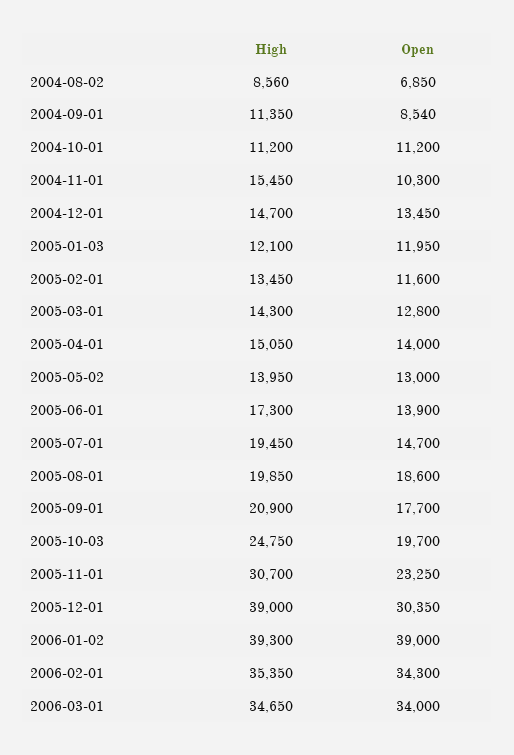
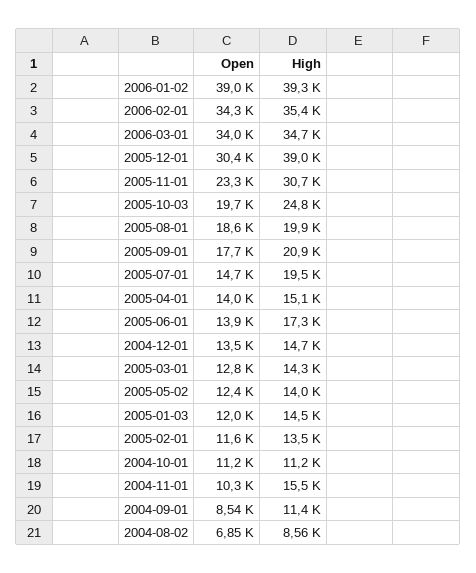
  {
    "High": {
      "2004-08-02": 8560,
      "2004-09-01": 11350,
      "2004-10-01": 11200,
      "2004-11-01": 15450,
      "2004-12-01": 14700,
-     "2005-01-03": 12100,
+     "2005-01-03": 14500,
      "2005-02-01": 13450,
      "2005-03-01": 14300,
      "2005-04-01": 15050,
      "2005-05-02": 13950,
      "2005-06-01": 17300,
      "2005-07-01": 19450,
      "2005-08-01": 19850,
      "2005-09-01": 20900,
      "2005-10-03": 24750,
      "2005-11-01": 30700,
      "2005-12-01": 39000,
      "2006-01-02": 39300,
      "2006-02-01": 35350,
      "2006-03-01": 34650
    },
    "Open": {
      "2004-08-02": 6850,
      "2004-09-01": 8540,
      "2004-10-01": 11200,
      "2004-11-01": 10300,
      "2004-12-01": 13450,
      "2005-01-03": 11950,
      "2005-02-01": 11600,
      "2005-03-01": 12800,
      "2005-04-01": 14000,
-     "2005-05-02": 13000,
+     "2005-05-02": 12400,
      "2005-06-01": 13900,
      "2005-07-01": 14700,
      "2005-08-01": 18600,
      "2005-09-01": 17700,
      "2005-10-03": 19700,
      "2005-11-01": 23250,
      "2005-12-01": 30350,
      "2006-01-02": 39000,
      "2006-02-01": 34300,
      "2006-03-01": 34000
    }
  }

